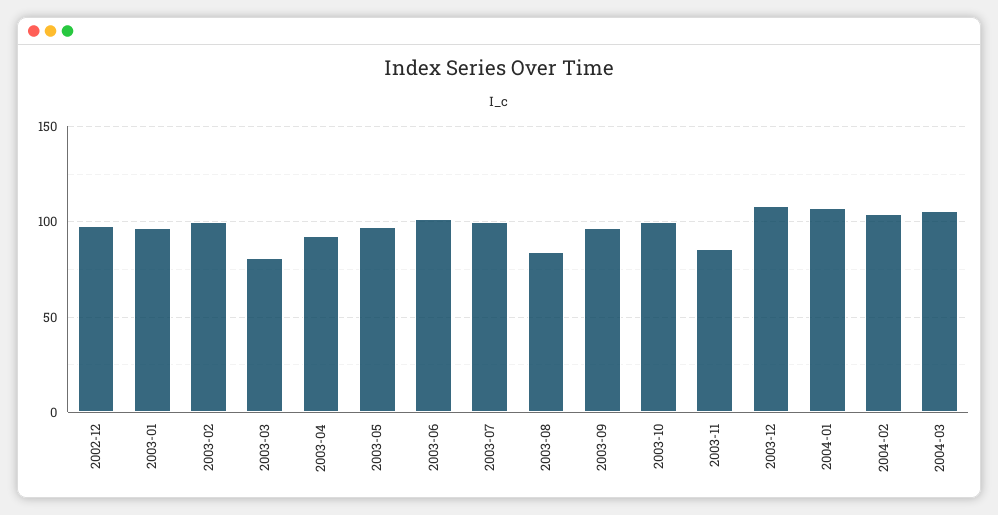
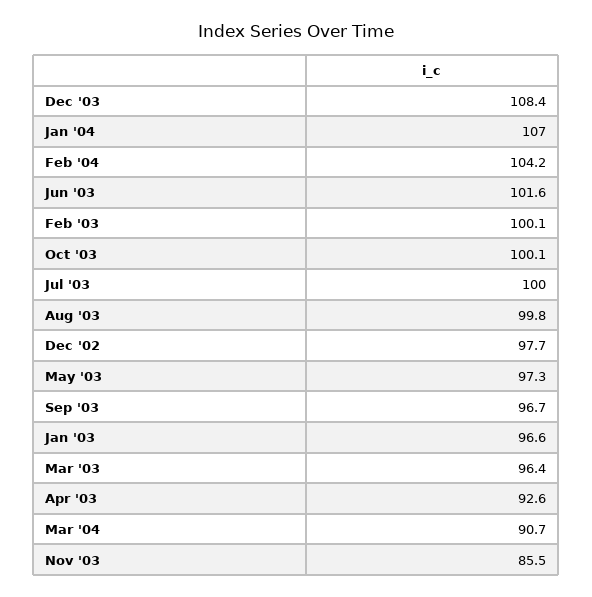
  {
    "2002-12": 97.7,
    "2003-01": 96.6,
    "2003-02": 100.1,
-   "2003-03": 80,
+   "2003-03": 96.4,
    "2003-04": 92.6,
    "2003-05": 97.3,
    "2003-06": 101.6,
    "2003-07": 100,
-   "2003-08": 85,
+   "2003-08": 99.8,
    "2003-09": 96.7,
    "2003-10": 100.1,
    "2003-11": 85.5,
    "2003-12": 108.4,
    "2004-01": 107,
    "2004-02": 104.2,
-   "2004-03": 105
+   "2004-03": 90.7
  }

